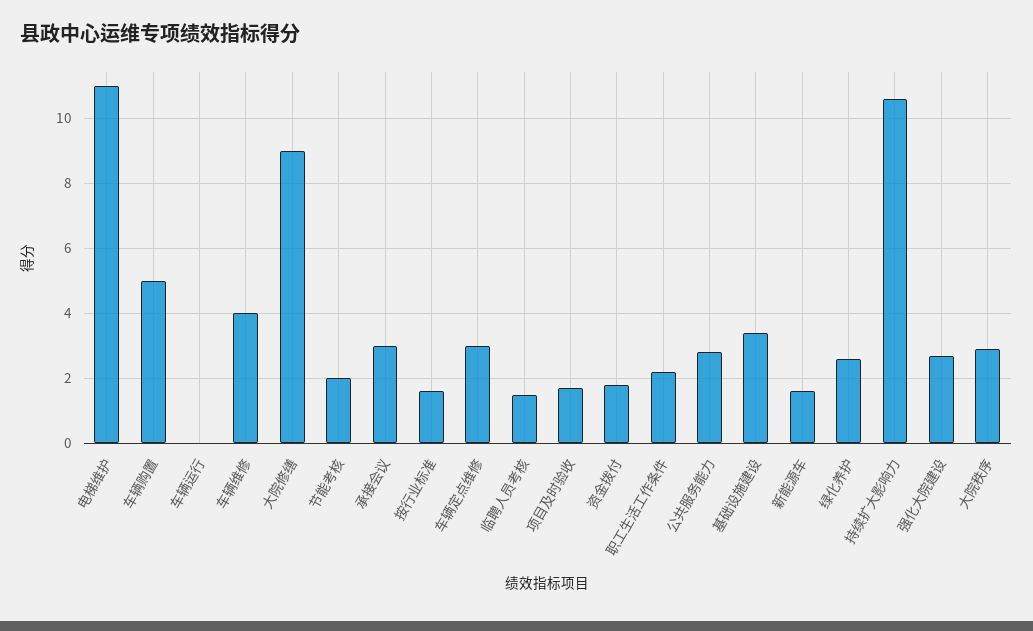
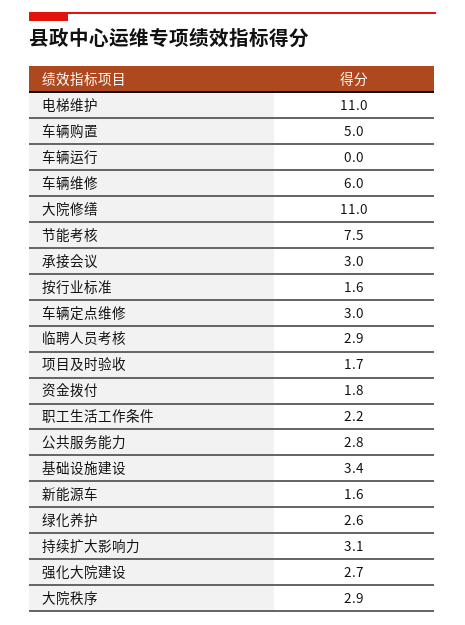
  {
    "电梯维护": 11,
    "车辆购置": 5,
    "车辆运行": 0,
-   "车辆维修": 4,
+   "车辆维修": 6,
-   "大院修缮": 9,
+   "大院修缮": 11,
-   "节能考核": 2,
+   "节能考核": 7.5,
    "承接会议": 3,
    "按行业标准": 1.6,
    "车辆定点维修": 3,
-   "临聘人员考核": 1.5,
+   "临聘人员考核": 2.9,
    "项目及时验收": 1.7,
    "资金拨付": 1.8,
    "职工生活工作条件": 2.2,
    "公共服务能力": 2.8,
    "基础设施建设": 3.4,
    "新能源车": 1.6,
    "绿化养护": 2.6,
-   "持续扩大影响力": 10.5,
+   "持续扩大影响力": 3.1,
    "强化大院建设": 2.7,
    "大院秩序": 2.9
  }

